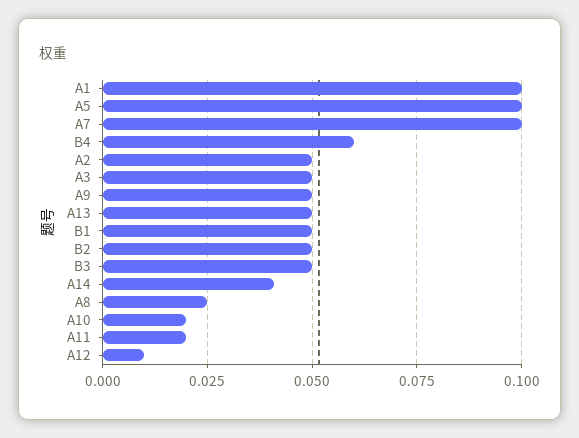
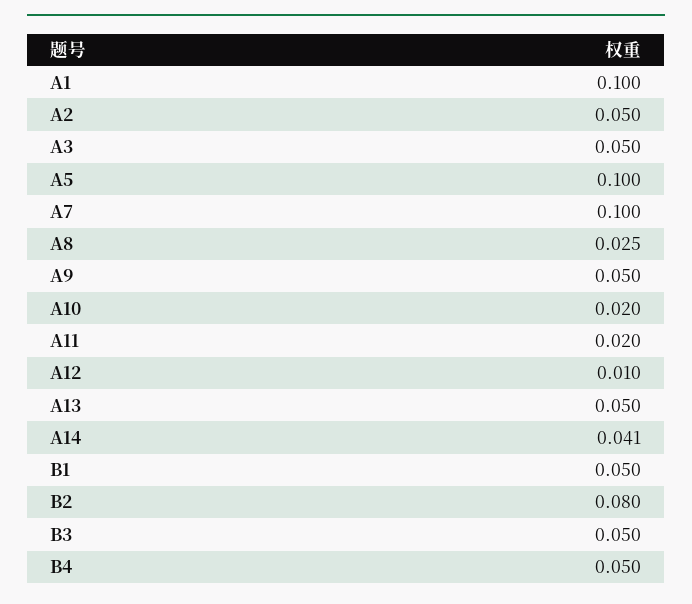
  {
    "A1": 0.1,
    "A5": 0.1,
    "A7": 0.1,
-   "B4": 0.06,
+   "B4": 0.05,
    "A2": 0.05,
    "A3": 0.05,
    "A9": 0.05,
    "A13": 0.05,
    "B1": 0.05,
-   "B2": 0.05,
+   "B2": 0.08,
    "B3": 0.05,
    "A14": 0.041,
    "A8": 0.025,
    "A10": 0.02,
    "A11": 0.02,
    "A12": 0.01
  }

